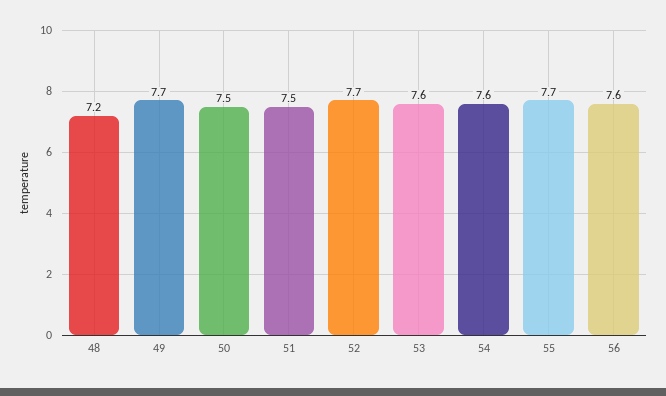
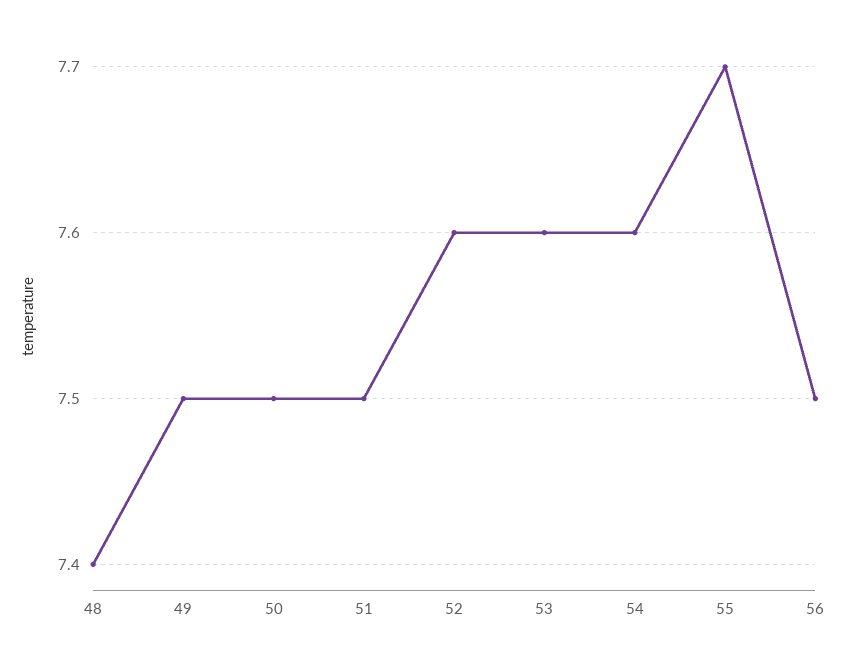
  {
-   "48": 7.2,
+   "48": 7.4,
-   "49": 7.7,
+   "49": 7.5,
    "50": 7.5,
    "51": 7.5,
-   "52": 7.7,
+   "52": 7.6,
    "53": 7.6,
    "54": 7.6,
    "55": 7.7,
-   "56": 7.6
+   "56": 7.5
  }

